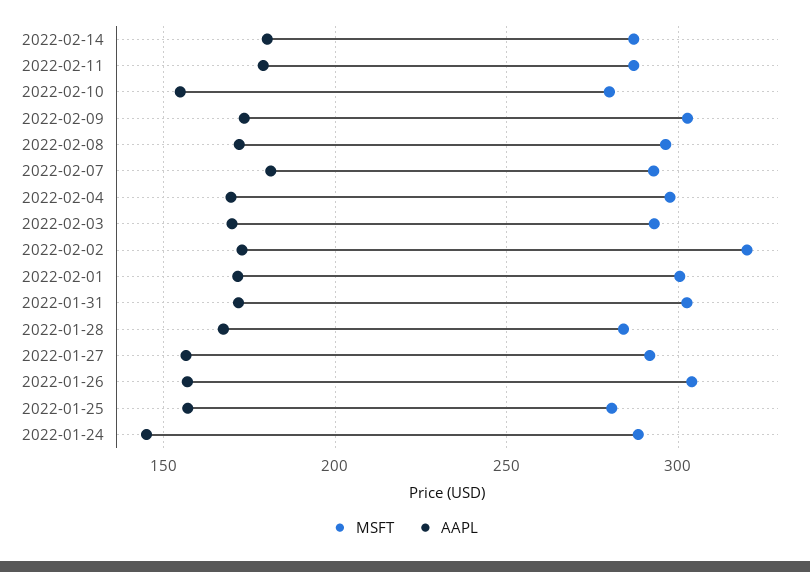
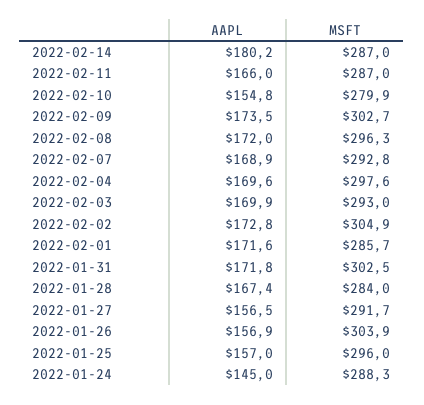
  {
    "MSFT": {
      "2022-02-14": 287,
      "2022-02-11": 287,
      "2022-02-10": 279.9,
      "2022-02-09": 302.7,
      "2022-02-08": 296.3,
      "2022-02-07": 292.8,
      "2022-02-04": 297.6,
      "2022-02-03": 293,
-     "2022-02-02": 320,
+     "2022-02-02": 304.9,
-     "2022-02-01": 300,
+     "2022-02-01": 285.7,
      "2022-01-31": 302.5,
      "2022-01-28": 284,
      "2022-01-27": 291.7,
      "2022-01-26": 303.9,
-     "2022-01-25": 280,
+     "2022-01-25": 296,
      "2022-01-24": 288.3
    },
    "AAPL": {
      "2022-02-14": 180.2,
-     "2022-02-11": 180,
+     "2022-02-11": 166,
      "2022-02-10": 154.8,
      "2022-02-09": 173.5,
      "2022-02-08": 172,
-     "2022-02-07": 180,
+     "2022-02-07": 168.9,
      "2022-02-04": 169.6,
      "2022-02-03": 169.9,
      "2022-02-02": 172.8,
      "2022-02-01": 171.6,
      "2022-01-31": 171.8,
      "2022-01-28": 167.4,
      "2022-01-27": 156.5,
      "2022-01-26": 156.9,
      "2022-01-25": 157,
      "2022-01-24": 145
    }
  }

